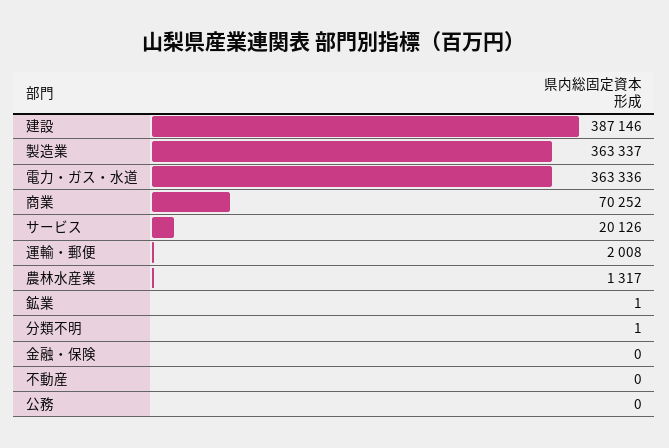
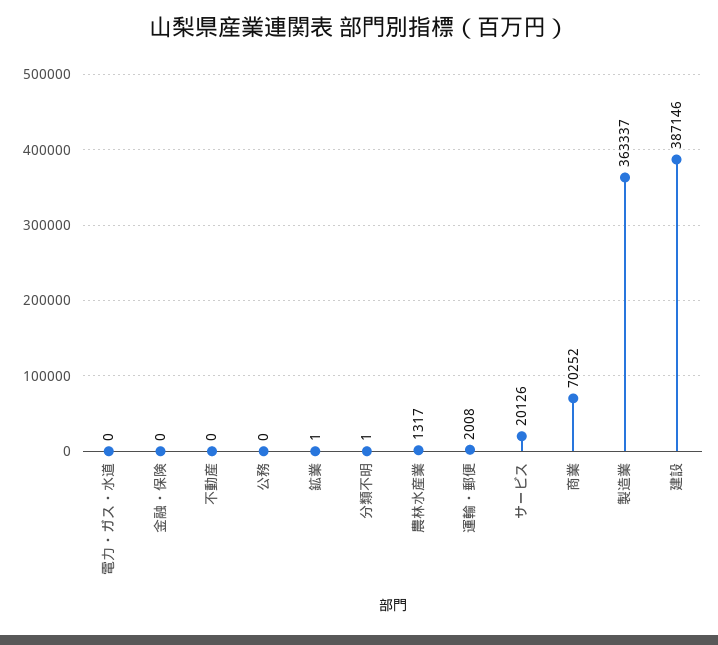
  {
    "建設": 387146,
    "製造業": 363337,
-   "電力・ガス・水道": 363336,
+   "電力・ガス・水道": 0,
    "商業": 70252,
    "サービス": 20126,
    "運輸・郵便": 2008,
    "農林水産業": 1317,
    "鉱業": 1,
    "分類不明": 1,
    "金融・保険": 0,
    "不動産": 0,
    "公務": 0
  }

